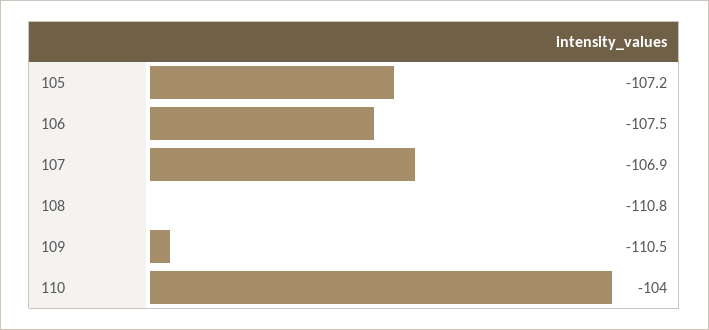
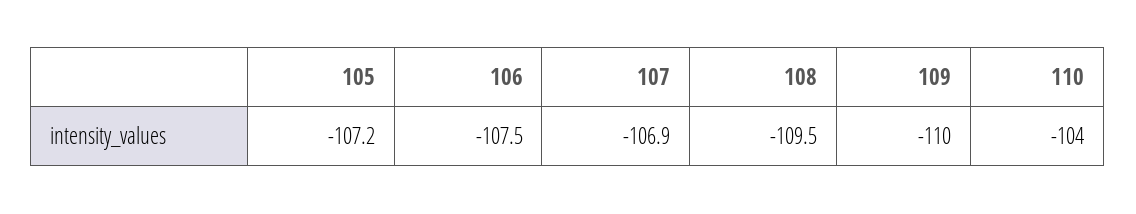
  {
    "105": -107.2,
    "106": -107.5,
    "107": -106.9,
-   "108": -110.8,
+   "108": -109.5,
-   "109": -110.5,
+   "109": -110,
    "110": -104
  }

